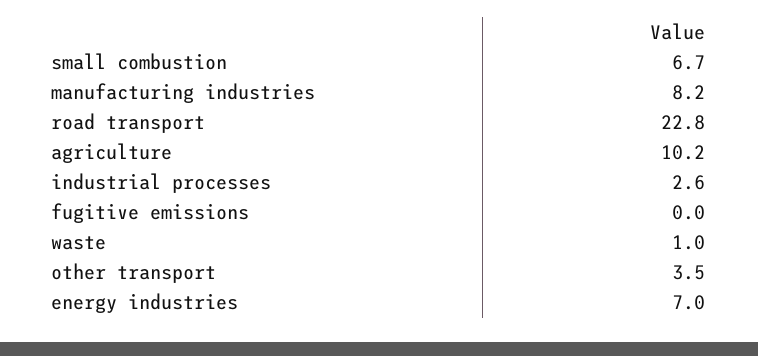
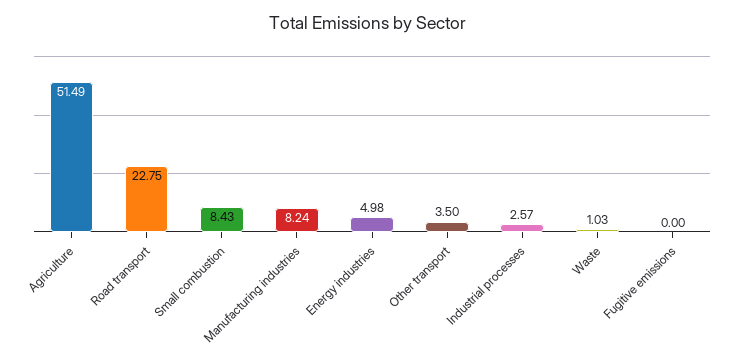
  {
-   "small combustion": 6.7,
+   "small combustion": 8.43,
    "manufacturing industries": 8.24,
    "road transport": 22.75,
-   "agriculture": 10.2,
+   "agriculture": 51.49,
    "industrial processes": 2.57,
    "fugitive emissions": 0,
    "waste": 1.03,
    "other transport": 3.5,
-   "energy industries": 7
+   "energy industries": 4.98
  }

